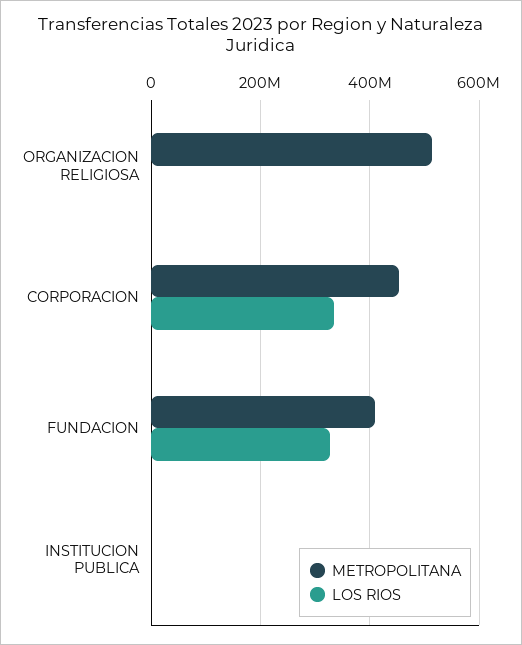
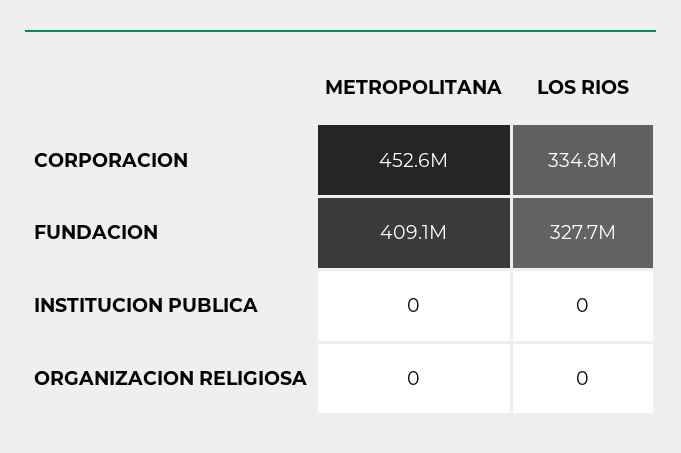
  {
    "METROPOLITANA": {
-     "ORGANIZACION RELIGIOSA": 520000000,
+     "ORGANIZACION RELIGIOSA": 0,
      "CORPORACION": 452600000,
      "FUNDACION": 409100000,
      "INSTITUCION PUBLICA": 0
    },
    "LOS RIOS": {
      "ORGANIZACION RELIGIOSA": 0,
      "CORPORACION": 334800000,
      "FUNDACION": 327700000,
      "INSTITUCION PUBLICA": 0
    }
  }

